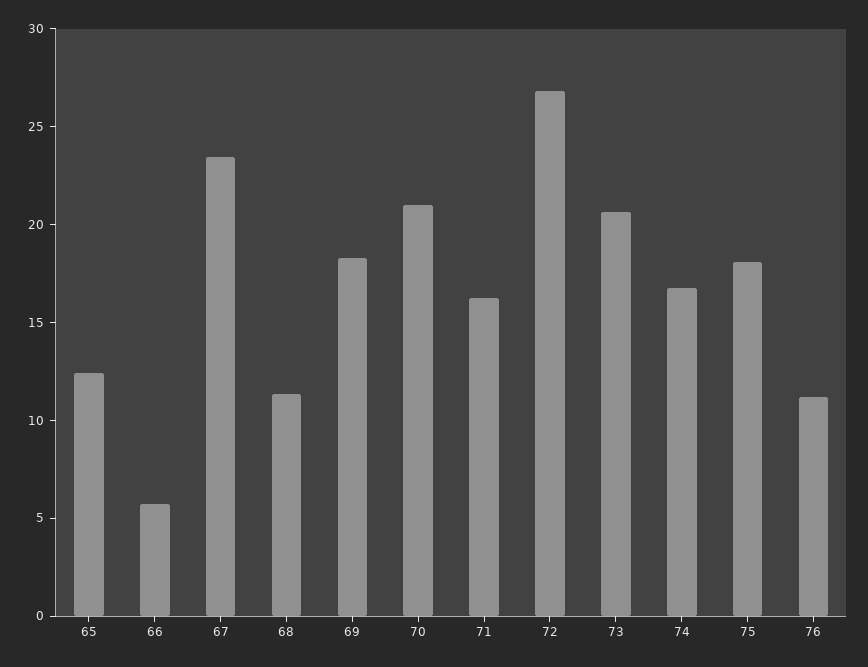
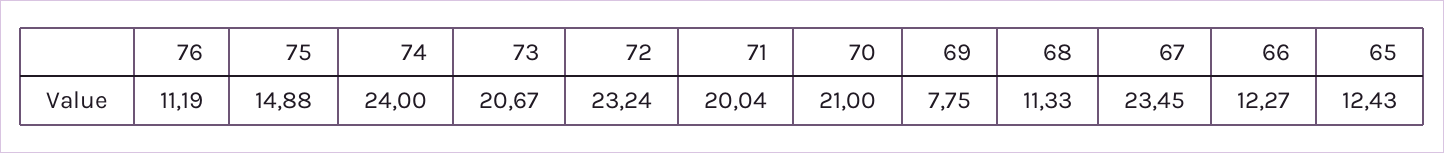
  {
    "65": 12.43,
-   "66": 6,
+   "66": 12.27,
    "67": 23.45,
    "68": 11.33,
-   "69": 18,
+   "69": 7.75,
    "70": 21,
-   "71": 16,
+   "71": 20.04,
-   "72": 27,
+   "72": 23.24,
    "73": 20.67,
-   "74": 17,
+   "74": 24,
-   "75": 18,
+   "75": 14.88,
    "76": 11.19
  }

